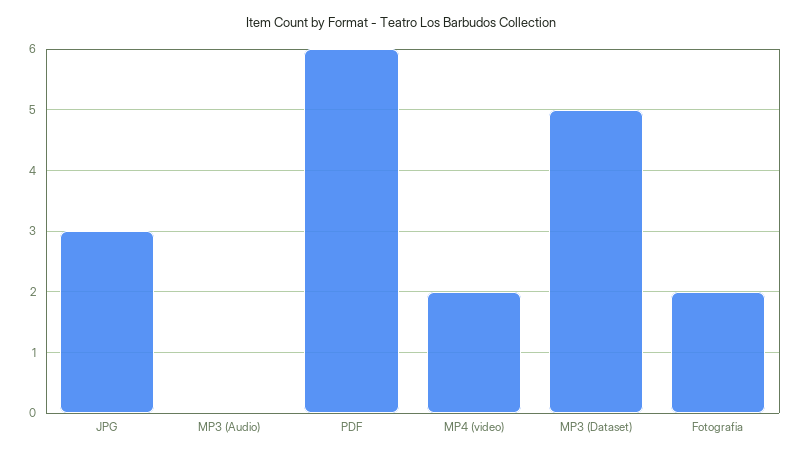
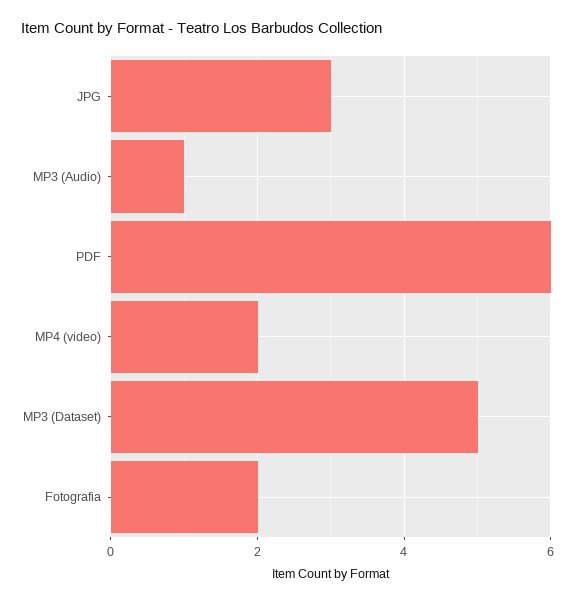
  {
    "JPG": 3,
-   "MP3 (Audio)": 0,
+   "MP3 (Audio)": 1,
    "PDF": 6,
    "MP4 (video)": 2,
    "MP3 (Dataset)": 5,
    "Fotografia": 2
  }

